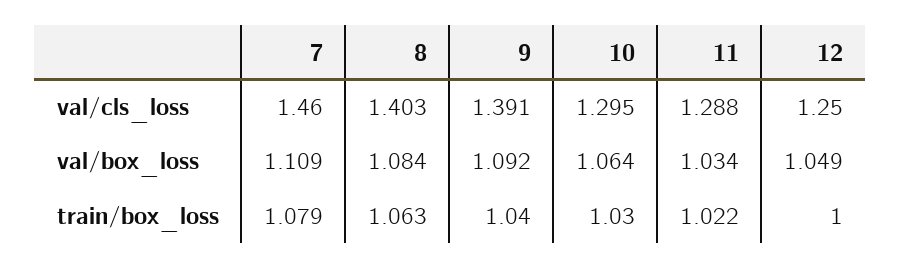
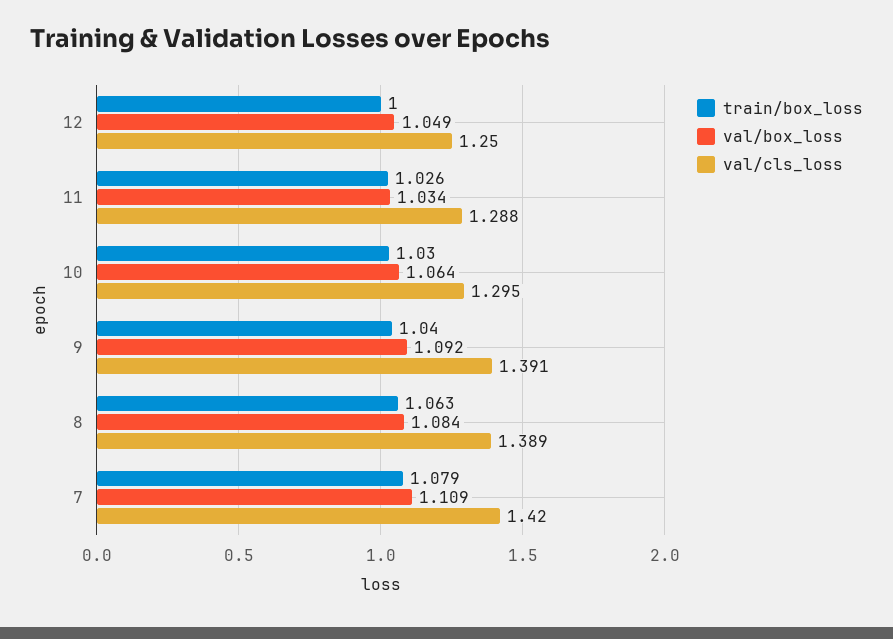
  {
    "val/cls_loss": {
-     "7": 1.46,
+     "7": 1.42,
-     "8": 1.403,
+     "8": 1.389,
      "9": 1.391,
      "10": 1.295,
      "11": 1.288,
      "12": 1.25
    },
    "val/box_loss": {
      "7": 1.109,
      "8": 1.084,
      "9": 1.092,
      "10": 1.064,
      "11": 1.034,
      "12": 1.049
    },
    "train/box_loss": {
      "7": 1.079,
      "8": 1.063,
      "9": 1.04,
      "10": 1.03,
-     "11": 1.022,
+     "11": 1.026,
      "12": 1
    }
  }

